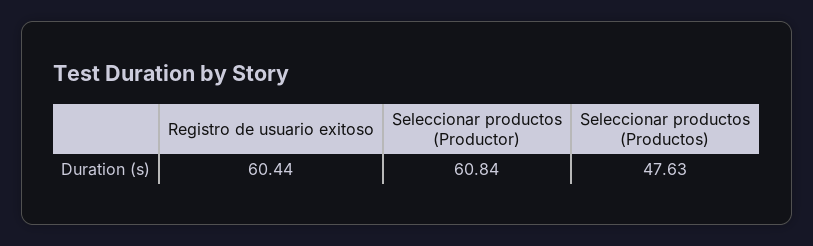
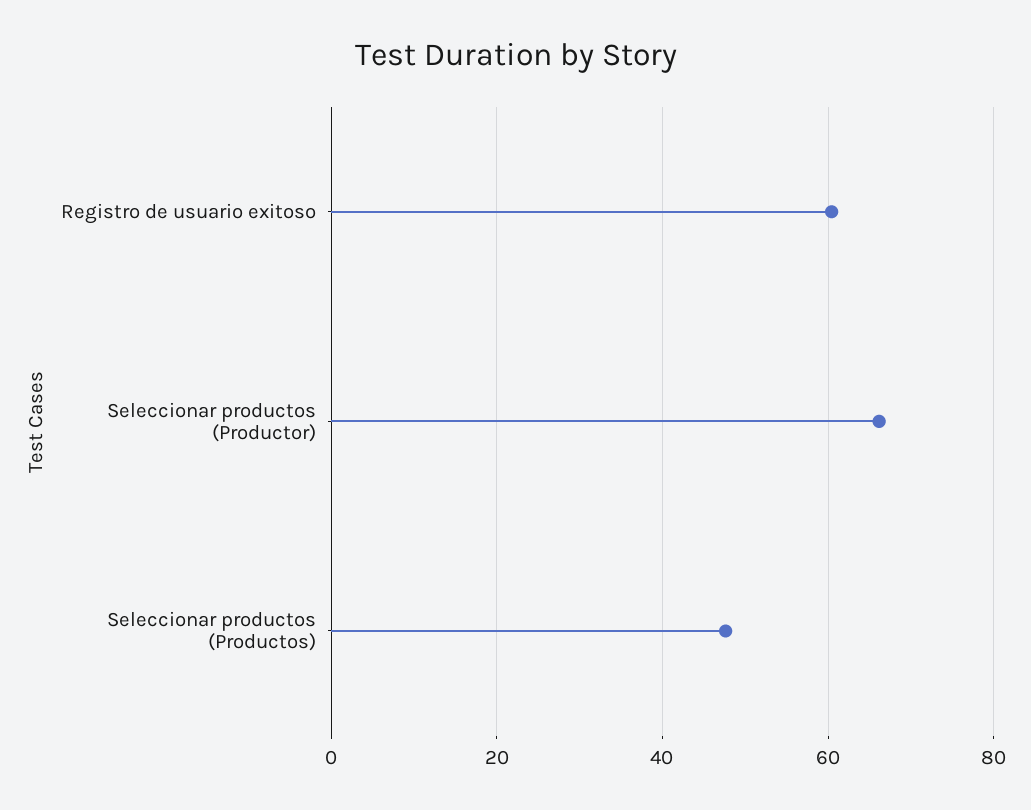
  {
    "Registro de usuario exitoso": 60.44,
-   "Seleccionar productos (Productor)": 60.84,
+   "Seleccionar productos (Productor)": 66,
    "Seleccionar productos (Productos)": 47.63
  }

